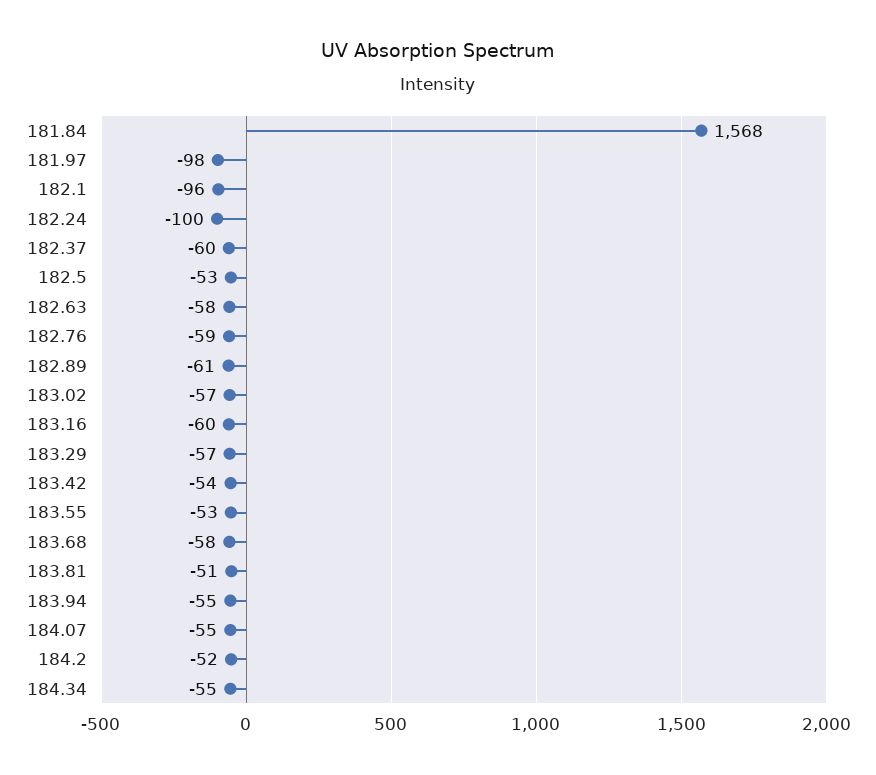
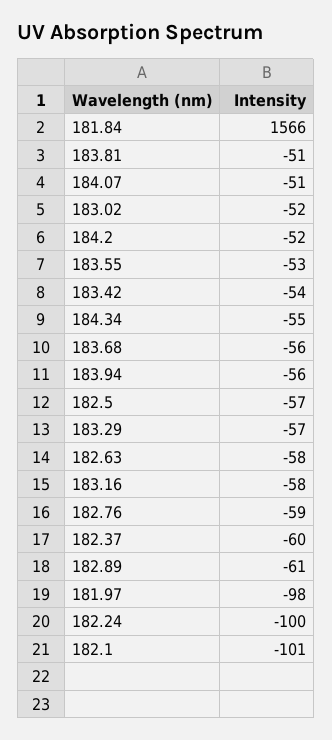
  {
-   "181.84": 1568,
+   "181.84": 1566,
    "181.97": -98,
-   "182.1": -96,
+   "182.1": -101,
    "182.24": -100,
    "182.37": -60,
-   "182.5": -53,
+   "182.5": -57,
    "182.63": -58,
    "182.76": -59,
    "182.89": -61,
-   "183.02": -57,
+   "183.02": -52,
-   "183.16": -60,
+   "183.16": -58,
    "183.29": -57,
    "183.42": -54,
    "183.55": -53,
-   "183.68": -58,
+   "183.68": -56,
    "183.81": -51,
-   "183.94": -55,
+   "183.94": -56,
-   "184.07": -55,
+   "184.07": -51,
    "184.2": -52,
    "184.34": -55
  }

